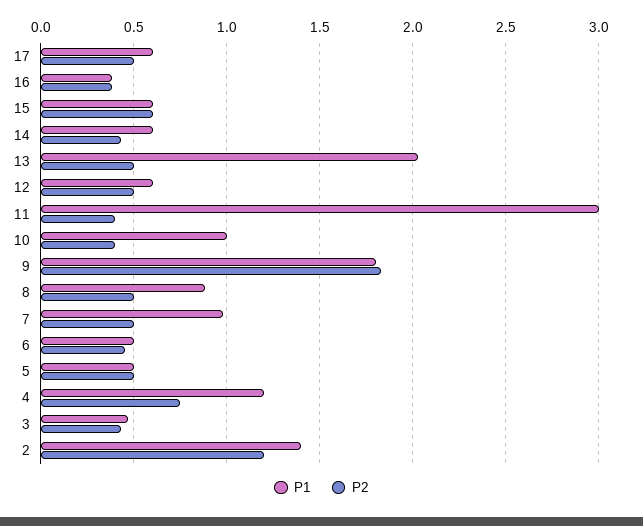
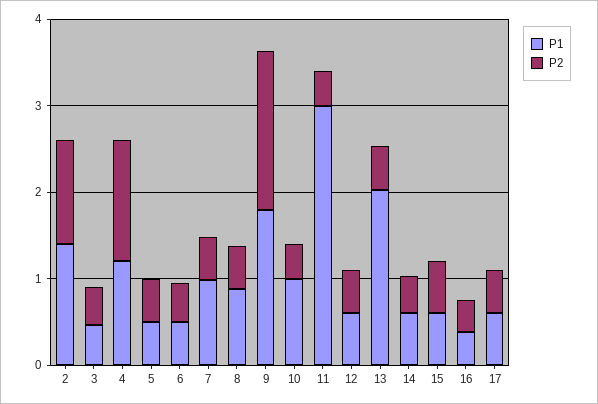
  {
    "P1": {
      "17": 0.6,
      "16": 0.4,
      "15": 0.6,
      "14": 0.6,
      "13": 2.05,
      "12": 0.6,
      "11": 3,
      "10": 1,
      "9": 1.8,
      "8": 0.9,
      "7": 1,
      "6": 0.5,
      "5": 0.5,
      "4": 1.2,
      "3": 0.45,
      "2": 1.4
    },
    "P2": {
      "17": 0.5,
      "16": 0.4,
      "15": 0.6,
      "14": 0.45,
      "13": 0.5,
      "12": 0.5,
      "11": 0.4,
      "10": 0.4,
      "9": 1.85,
      "8": 0.5,
      "7": 0.5,
      "6": 0.45,
      "5": 0.5,
-     "4": 0.75,
+     "4": 1.4,
      "3": 0.45,
      "2": 1.2
    }
  }

